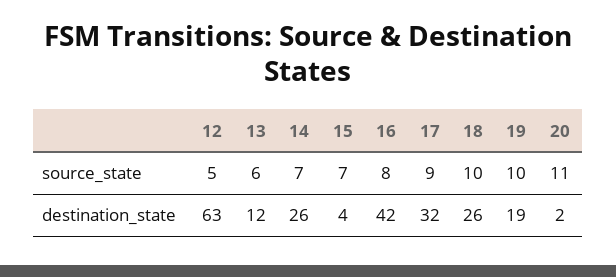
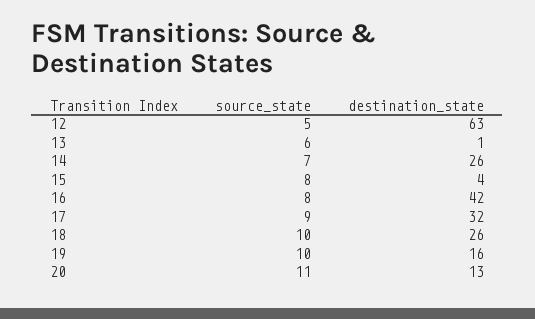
  {
    "12": {
      "source_state": 5,
      "destination_state": 63
    },
    "13": {
      "source_state": 6,
-     "destination_state": 12
+     "destination_state": 1
    },
    "14": {
      "source_state": 7,
      "destination_state": 26
    },
    "15": {
-     "source_state": 7,
+     "source_state": 8,
      "destination_state": 4
    },
    "16": {
      "source_state": 8,
      "destination_state": 42
    },
    "17": {
      "source_state": 9,
      "destination_state": 32
    },
    "18": {
      "source_state": 10,
      "destination_state": 26
    },
    "19": {
      "source_state": 10,
-     "destination_state": 19
+     "destination_state": 16
    },
    "20": {
      "source_state": 11,
-     "destination_state": 2
+     "destination_state": 13
    }
  }

